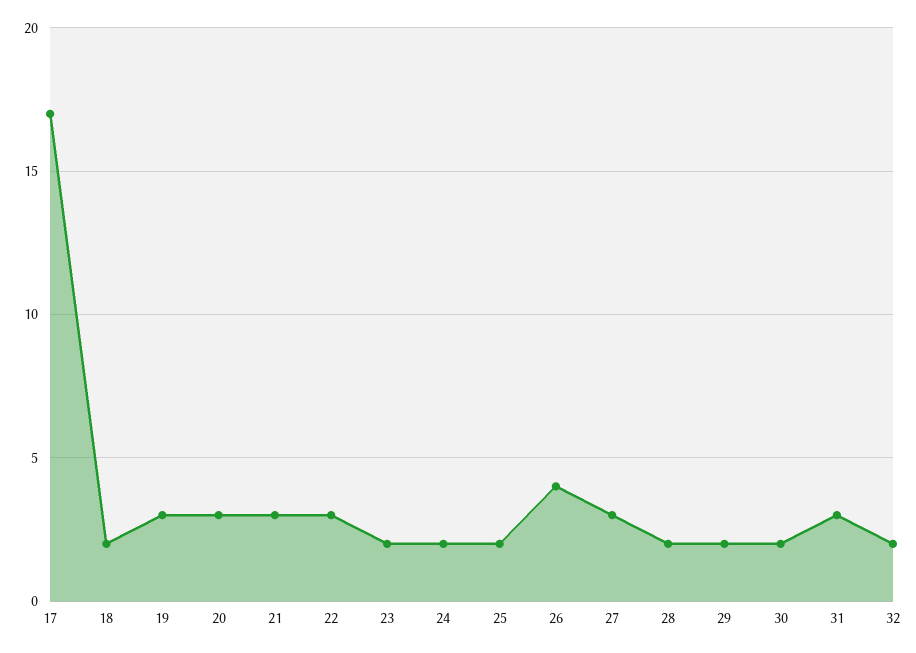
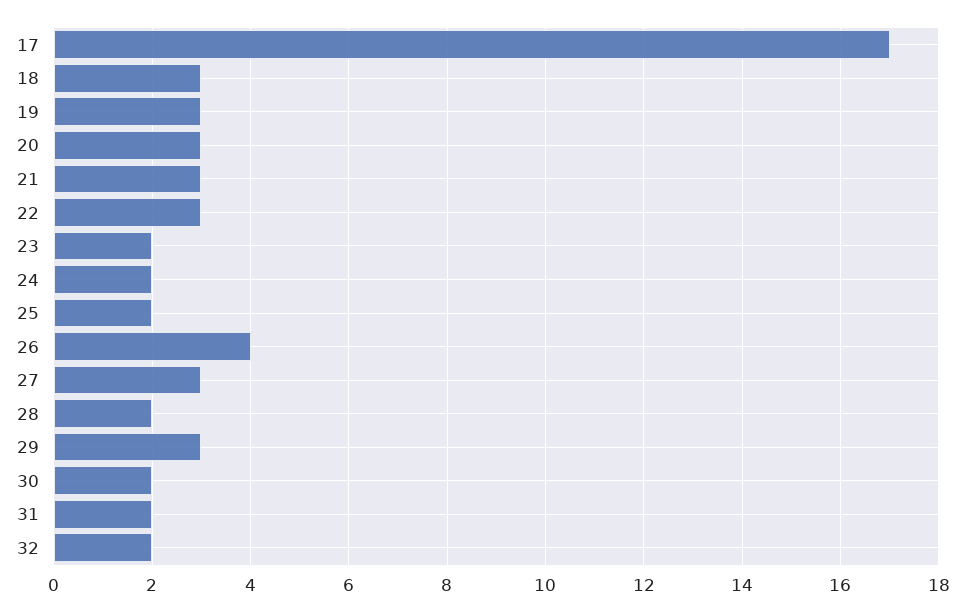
  {
    "17": 17,
-   "18": 2,
+   "18": 3,
    "19": 3,
    "20": 3,
    "21": 3,
    "22": 3,
    "23": 2,
    "24": 2,
    "25": 2,
    "26": 4,
    "27": 3,
    "28": 2,
-   "29": 2,
+   "29": 3,
    "30": 2,
-   "31": 3,
+   "31": 2,
    "32": 2
  }

